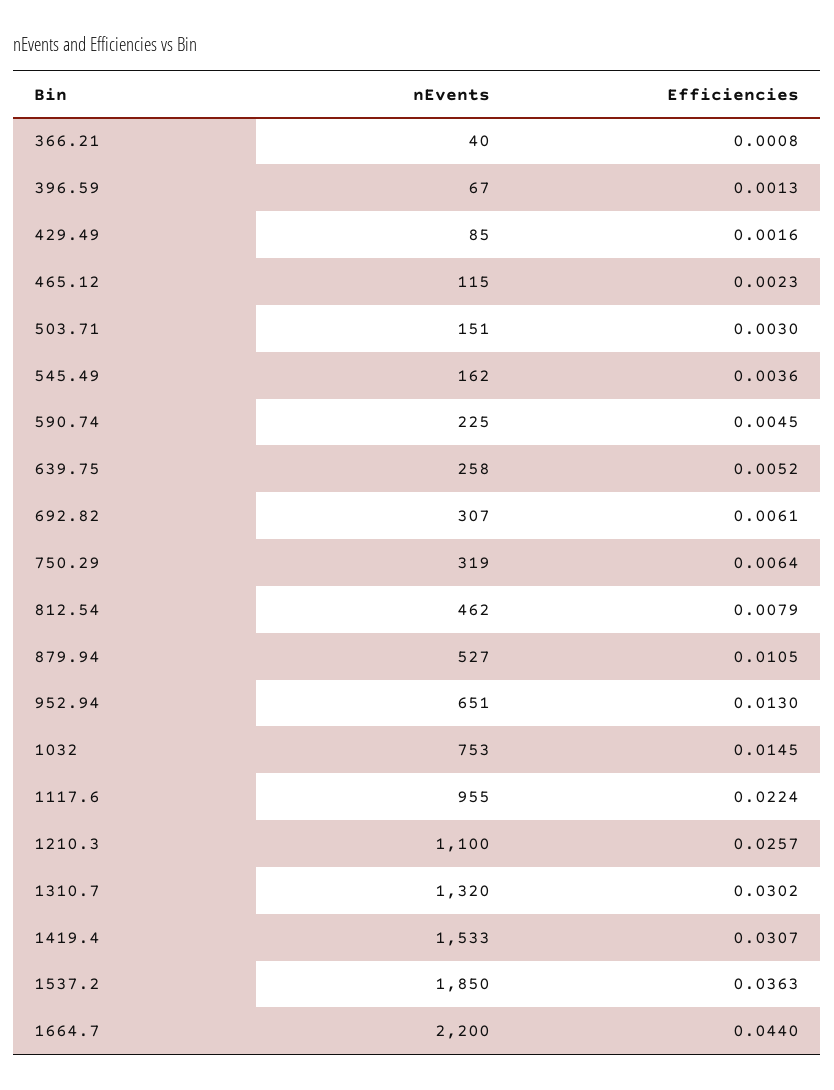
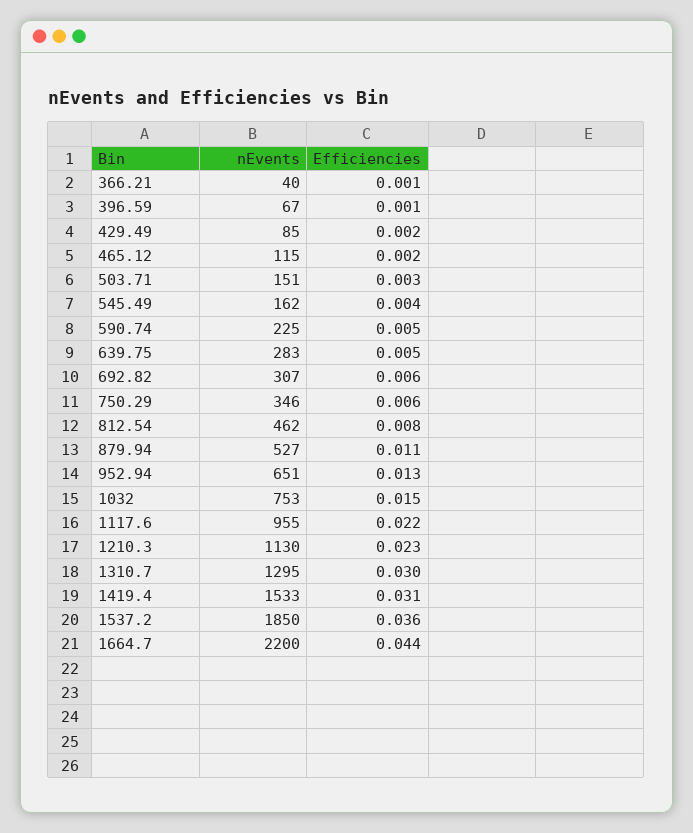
  {
    "nEvents": {
      "366.21": 40,
      "396.59": 67,
      "429.49": 85,
      "465.12": 115,
      "503.71": 151,
      "545.49": 162,
      "590.74": 225,
-     "639.75": 258,
+     "639.75": 283,
      "692.82": 307,
-     "750.29": 319,
+     "750.29": 346,
      "812.54": 462,
      "879.94": 527,
      "952.94": 651,
      "1032": 753,
      "1117.6": 955,
-     "1210.3": 1100,
+     "1210.3": 1130,
-     "1310.7": 1320,
+     "1310.7": 1295,
      "1419.4": 1533,
      "1537.2": 1850,
      "1664.7": 2200
    },
    "Efficiencies": {
      "366.21": 0.0008,
      "396.59": 0.0013,
      "429.49": 0.0016,
      "465.12": 0.0023,
      "503.71": 0.003,
      "545.49": 0.0036,
      "590.74": 0.0045,
      "639.75": 0.0052,
      "692.82": 0.0061,
      "750.29": 0.0064,
      "812.54": 0.0079,
      "879.94": 0.0105,
      "952.94": 0.013,
      "1032": 0.0145,
      "1117.6": 0.0224,
-     "1210.3": 0.0257,
+     "1210.3": 0.023,
      "1310.7": 0.0302,
      "1419.4": 0.0307,
      "1537.2": 0.0363,
      "1664.7": 0.044
    }
  }

